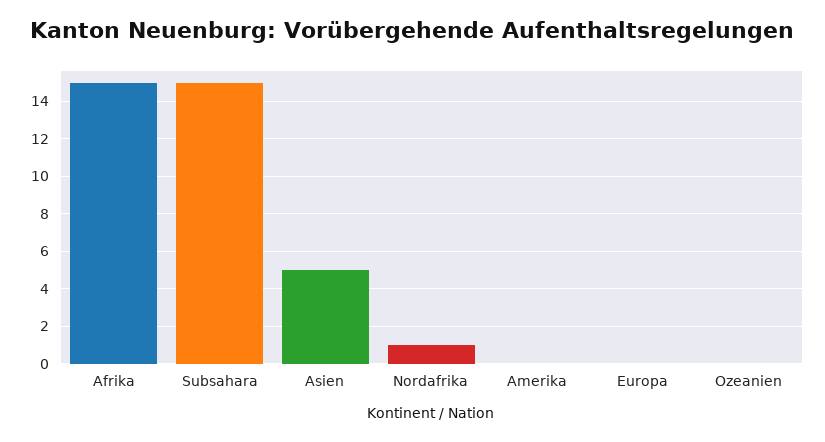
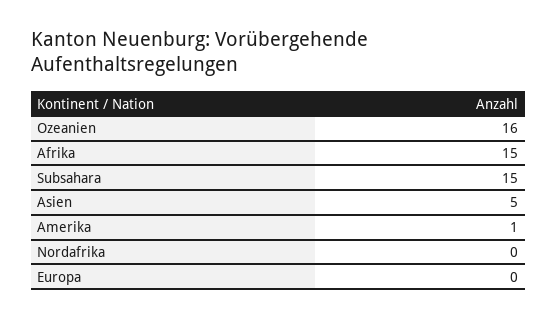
  {
    "Afrika": 15,
    "Subsahara": 15,
    "Asien": 5,
-   "Nordafrika": 1,
+   "Nordafrika": 0,
-   "Amerika": 0,
+   "Amerika": 1,
    "Europa": 0,
-   "Ozeanien": 0
+   "Ozeanien": 16
  }

